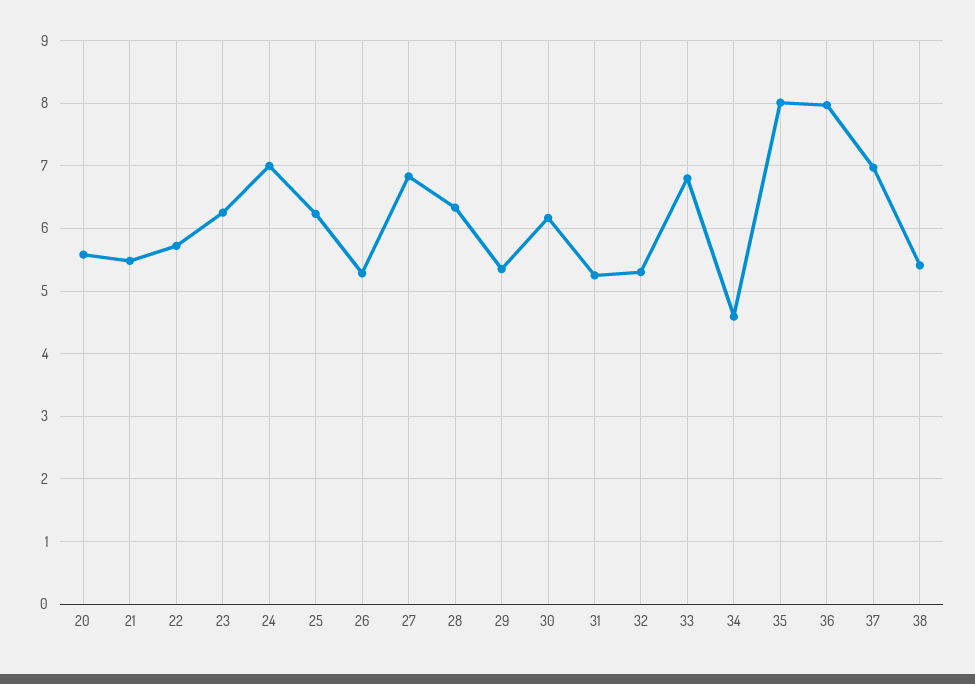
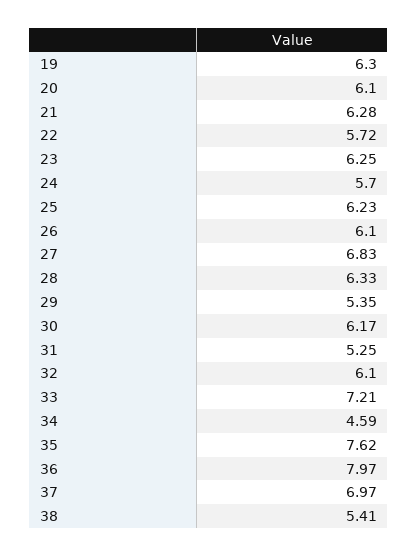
  {
-   "20": 5.6,
+   "20": 6.1,
-   "21": 5.5,
+   "21": 6.28,
    "22": 5.72,
    "23": 6.25,
-   "24": 7,
+   "24": 5.7,
    "25": 6.23,
-   "26": 5.3,
+   "26": 6.1,
    "27": 6.83,
    "28": 6.33,
    "29": 5.35,
    "30": 6.17,
    "31": 5.25,
-   "32": 5.3,
+   "32": 6.1,
-   "33": 6.8,
+   "33": 7.21,
    "34": 4.59,
-   "35": 8,
+   "35": 7.62,
    "36": 7.97,
    "37": 6.97,
-   "38": 5.41
+   "38": 5.41,
+   "19": 6.3
  }

